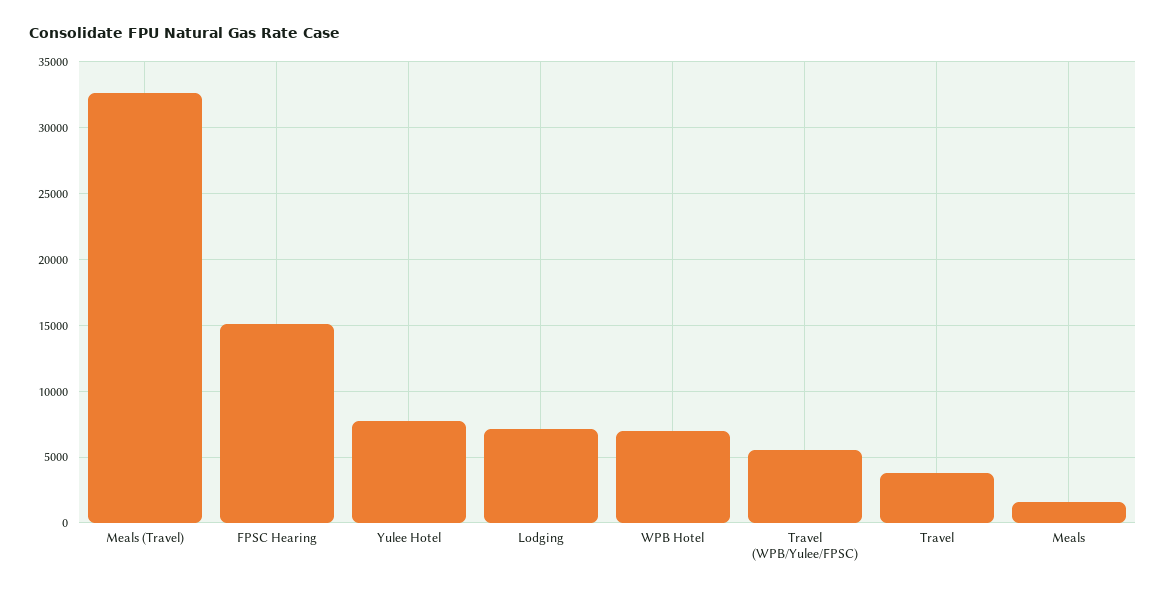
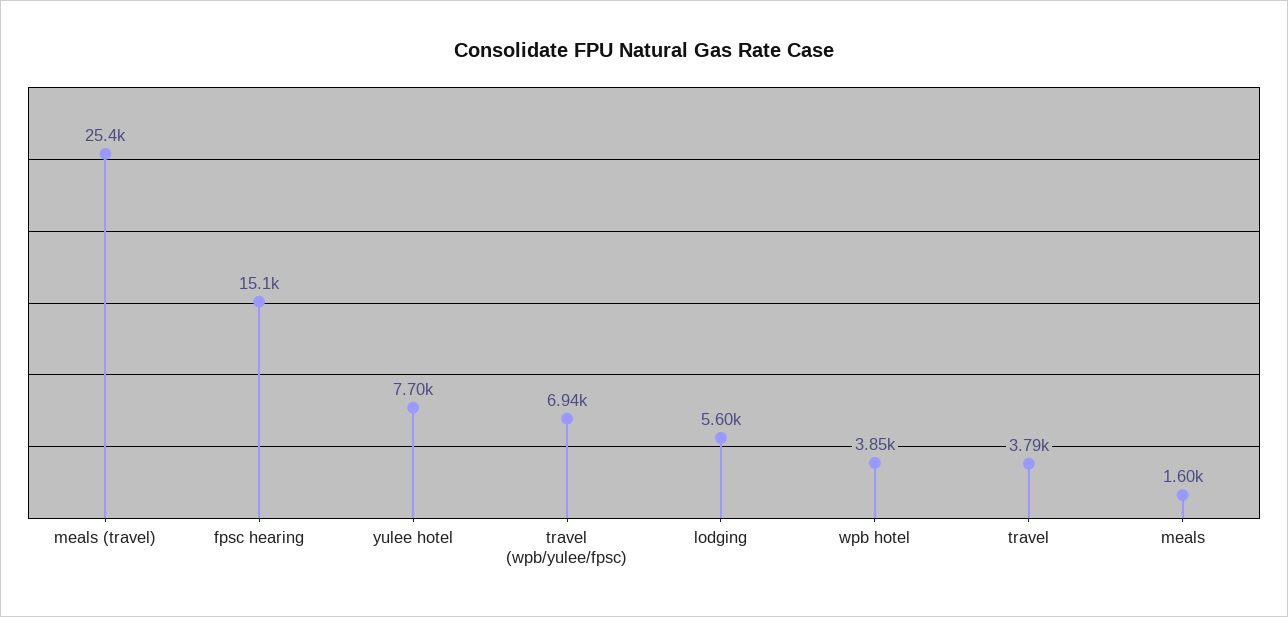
  {
-   "Meals (Travel)": 32500,
+   "Meals (Travel)": 25400,
    "FPSC Hearing": 15100,
    "Yulee Hotel": 7700,
-   "Lodging": 7000,
+   "Lodging": 5600,
-   "WPB Hotel": 7000,
+   "WPB Hotel": 3850,
-   "Travel (WPB/Yulee/FPSC)": 5500,
+   "Travel (WPB/Yulee/FPSC)": 6940,
    "Travel": 3790,
    "Meals": 1600
  }

